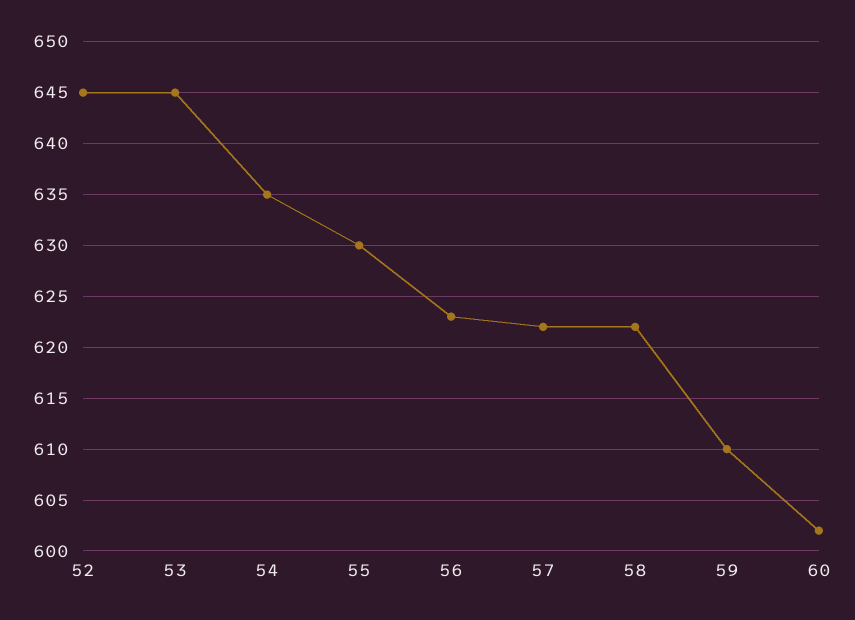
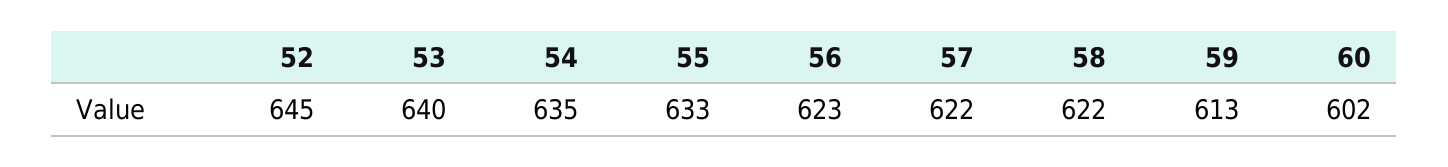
  {
    "52": 645,
-   "53": 645,
+   "53": 640,
    "54": 635,
-   "55": 630,
+   "55": 633,
    "56": 623,
    "57": 622,
    "58": 622,
-   "59": 610,
+   "59": 613,
    "60": 602
  }

